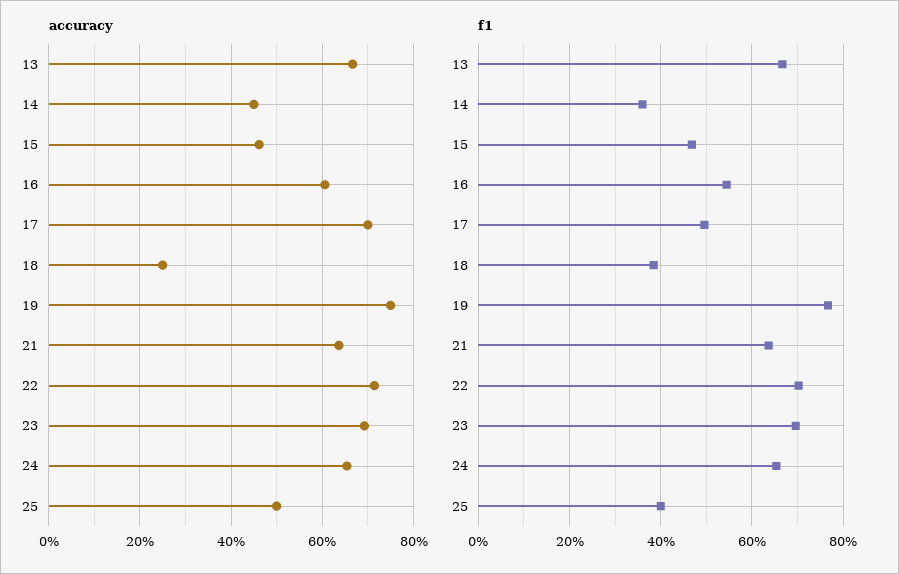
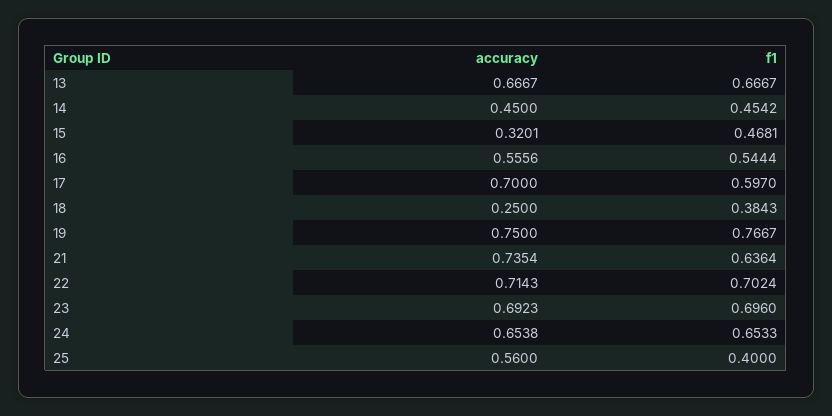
  {
    "accuracy": {
      "13": 0.6667,
      "14": 0.45,
-     "15": 0.46,
+     "15": 0.3201,
-     "16": 0.6,
+     "16": 0.5556,
      "17": 0.7,
      "18": 0.25,
      "19": 0.75,
-     "21": 0.64,
+     "21": 0.7354,
      "22": 0.7143,
      "23": 0.6923,
      "24": 0.6538,
-     "25": 0.5
+     "25": 0.56
    },
    "f1": {
      "13": 0.6667,
-     "14": 0.36,
+     "14": 0.4542,
      "15": 0.4681,
      "16": 0.5444,
-     "17": 0.5,
+     "17": 0.597,
      "18": 0.3843,
      "19": 0.7667,
      "21": 0.6364,
      "22": 0.7024,
      "23": 0.696,
      "24": 0.6533,
      "25": 0.4
    }
  }

